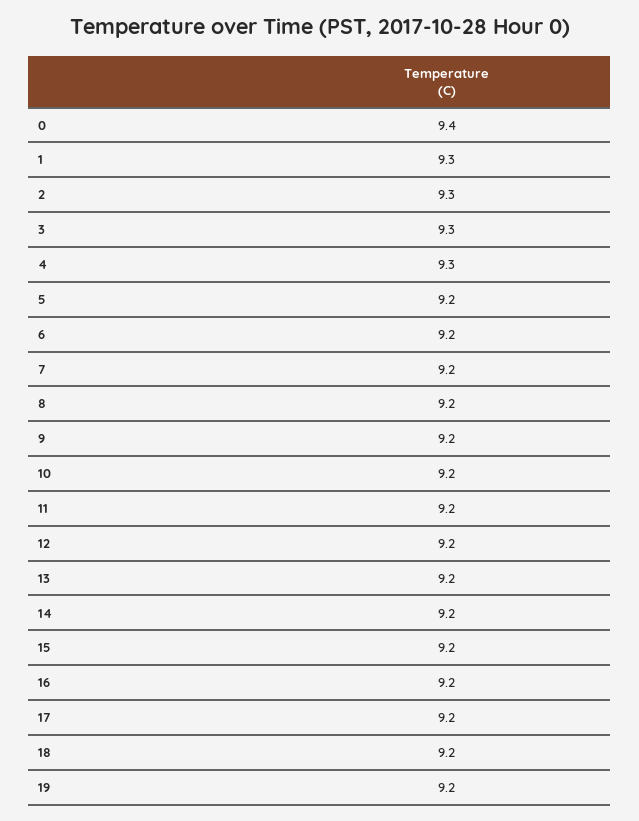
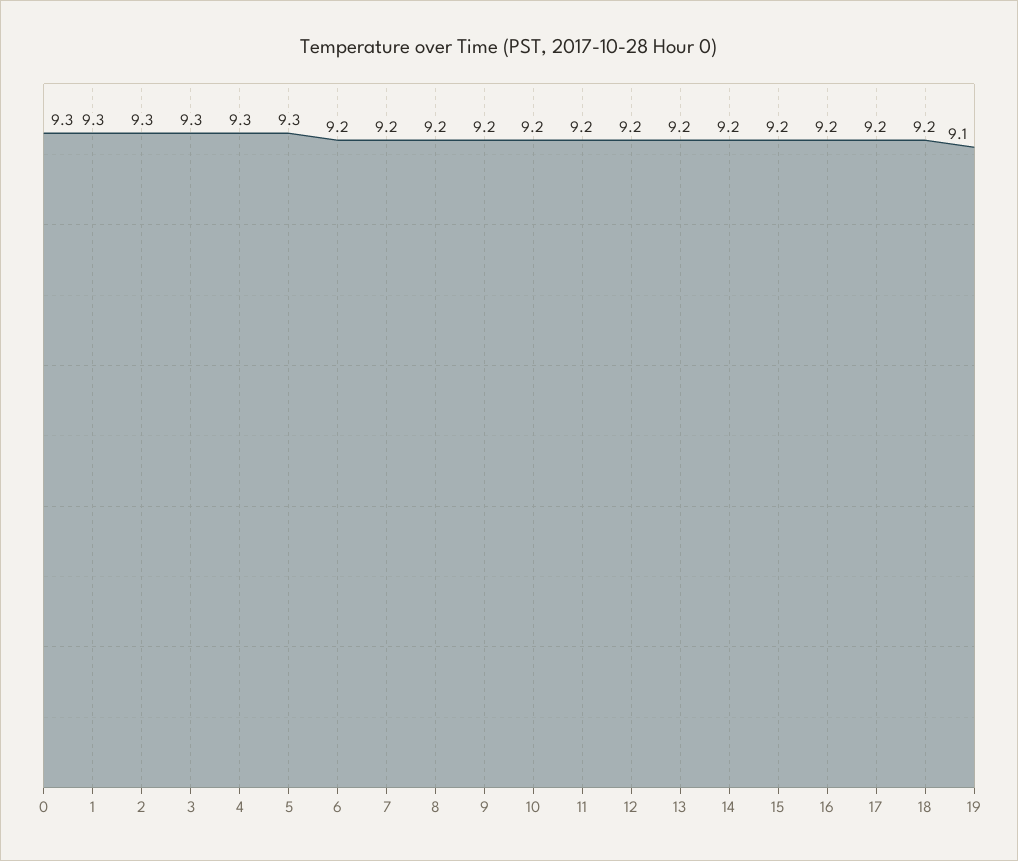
  {
-   "0": 9.4,
+   "0": 9.3,
    "1": 9.3,
    "2": 9.3,
    "3": 9.3,
    "4": 9.3,
-   "5": 9.2,
+   "5": 9.3,
    "6": 9.2,
    "7": 9.2,
    "8": 9.2,
    "9": 9.2,
    "10": 9.2,
    "11": 9.2,
    "12": 9.2,
    "13": 9.2,
    "14": 9.2,
    "15": 9.2,
    "16": 9.2,
    "17": 9.2,
    "18": 9.2,
-   "19": 9.2
+   "19": 9.1
  }

